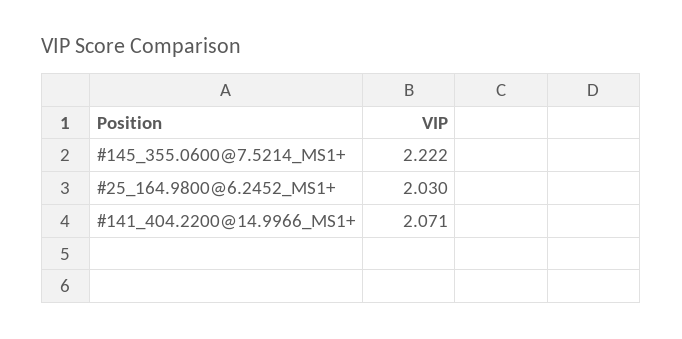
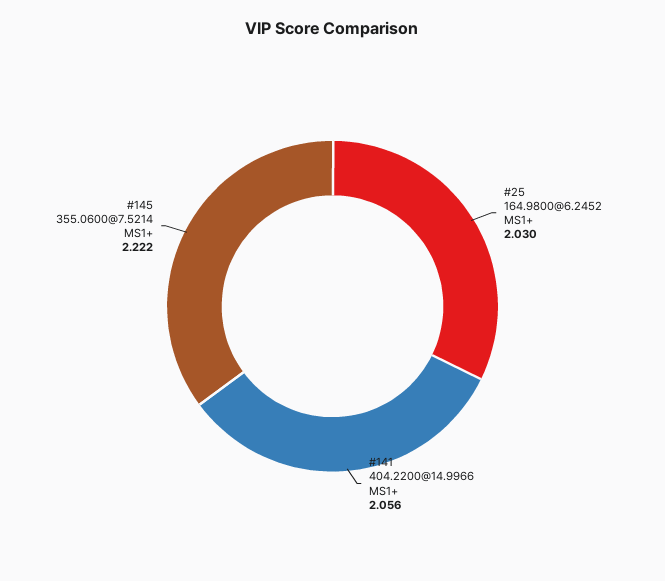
  {
    "#145_355.0600@7.5214_MS1+": 2.222,
    "#25_164.9800@6.2452_MS1+": 2.03,
-   "#141_404.2200@14.9966_MS1+": 2.071
+   "#141_404.2200@14.9966_MS1+": 2.056
  }

